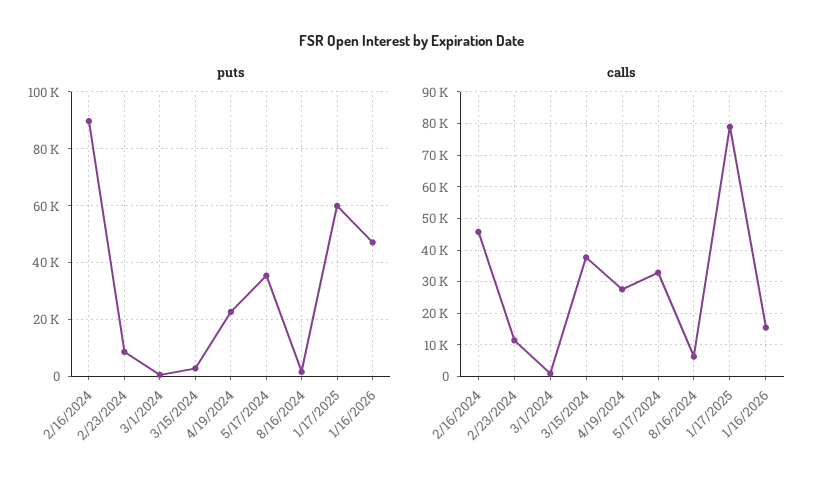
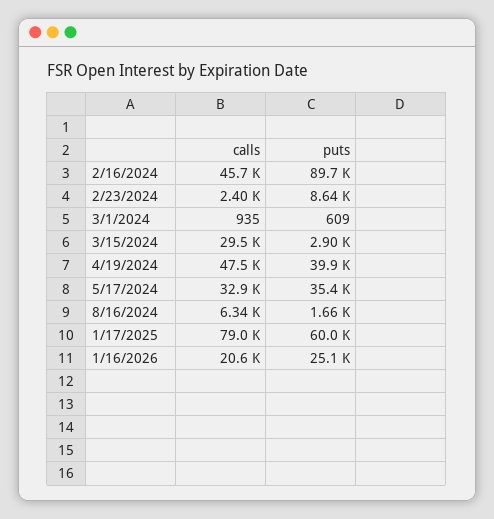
  {
    "puts": {
      "2/16/2024": 89700,
      "2/23/2024": 8640,
      "3/1/2024": 609,
      "3/15/2024": 2900,
-     "4/19/2024": 22500,
+     "4/19/2024": 39900,
      "5/17/2024": 35400,
      "8/16/2024": 1660,
      "1/17/2025": 60000,
-     "1/16/2026": 47500
+     "1/16/2026": 25100
    },
    "calls": {
      "2/16/2024": 45700,
-     "2/23/2024": 12000,
+     "2/23/2024": 2400,
      "3/1/2024": 935,
-     "3/15/2024": 38000,
+     "3/15/2024": 29500,
-     "4/19/2024": 28000,
+     "4/19/2024": 47500,
      "5/17/2024": 32900,
      "8/16/2024": 6340,
      "1/17/2025": 79000,
-     "1/16/2026": 16000
+     "1/16/2026": 20600
    }
  }

